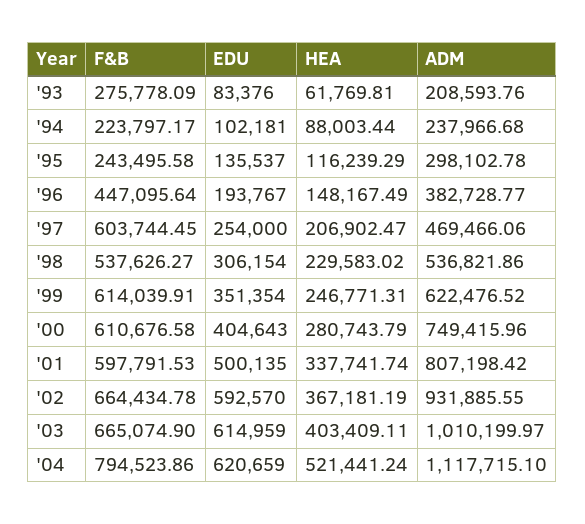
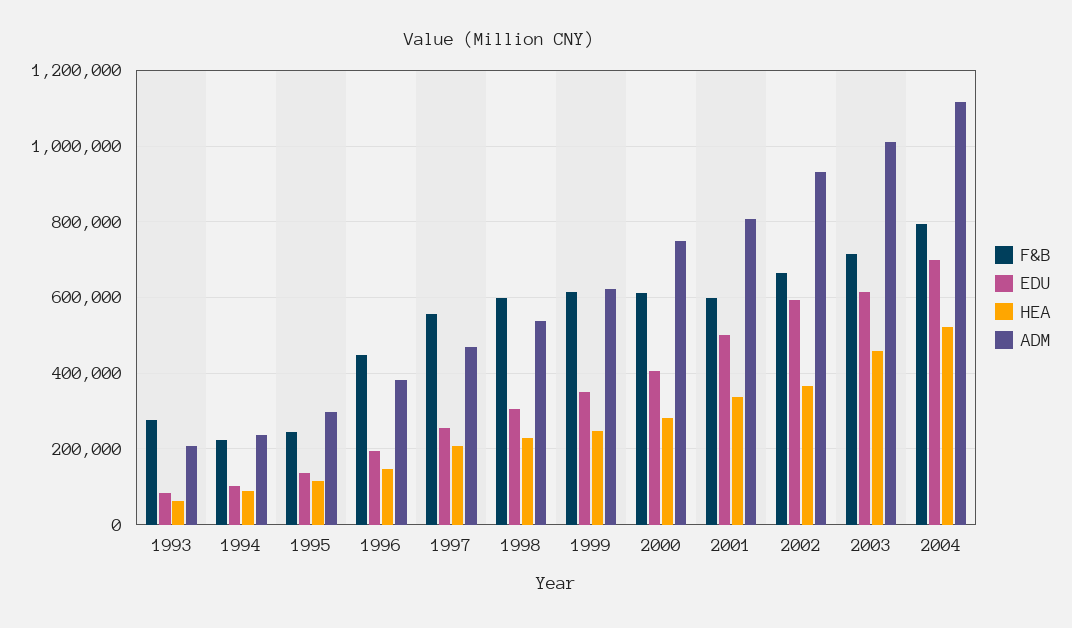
  {
    "F&B": {
      "'93": 275778.09,
      "'94": 223797.17,
      "'95": 243495.58,
      "'96": 447095.64,
-     "'97": 603744.45,
+     "'97": 560000,
-     "'98": 537626.27,
+     "'98": 600000,
      "'99": 614039.91,
      "'00": 610676.58,
      "'01": 597791.53,
      "'02": 664434.78,
-     "'03": 665074.9,
+     "'03": 720000,
      "'04": 794523.86
    },
    "EDU": {
      "'93": 83376,
      "'94": 102181,
      "'95": 135537,
      "'96": 193767,
      "'97": 254000,
      "'98": 306154,
      "'99": 351354,
      "'00": 404643,
      "'01": 500135,
      "'02": 592570,
      "'03": 614959,
-     "'04": 620659
+     "'04": 700000
    },
    "HEA": {
      "'93": 61769.81,
      "'94": 88003.44,
      "'95": 116239.29,
      "'96": 148167.49,
      "'97": 206902.47,
      "'98": 229583.02,
      "'99": 246771.31,
      "'00": 280743.79,
      "'01": 337741.74,
      "'02": 367181.19,
-     "'03": 403409.11,
+     "'03": 460000,
      "'04": 521441.24
    },
    "ADM": {
      "'93": 208593.76,
      "'94": 237966.68,
      "'95": 298102.78,
      "'96": 382728.77,
      "'97": 469466.06,
      "'98": 536821.86,
      "'99": 622476.52,
      "'00": 749415.96,
      "'01": 807198.42,
      "'02": 931885.55,
      "'03": 1010199.97,
      "'04": 1117715.1
    }
  }

